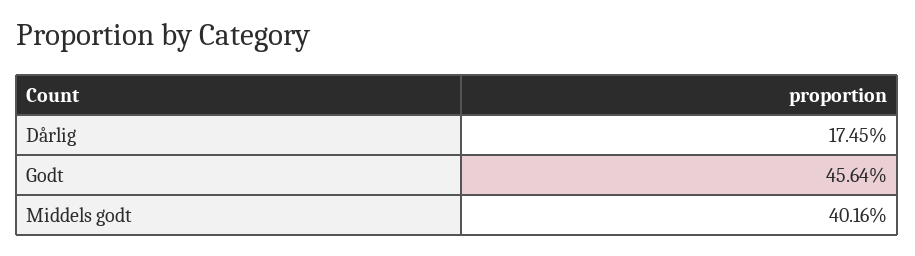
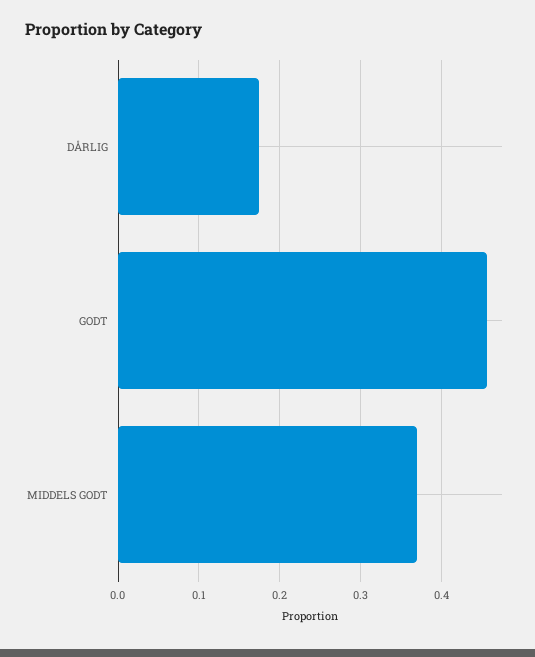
  {
    "Dårlig": 0.1745,
    "Godt": 0.4564,
-   "Middels godt": 0.4016
+   "Middels godt": 0.37
  }

